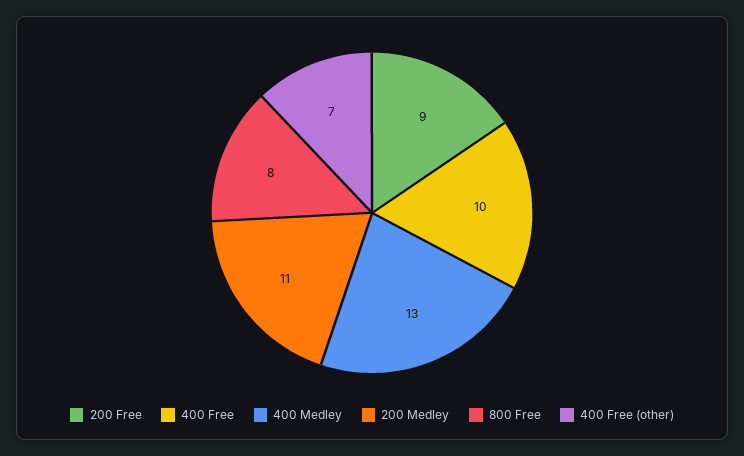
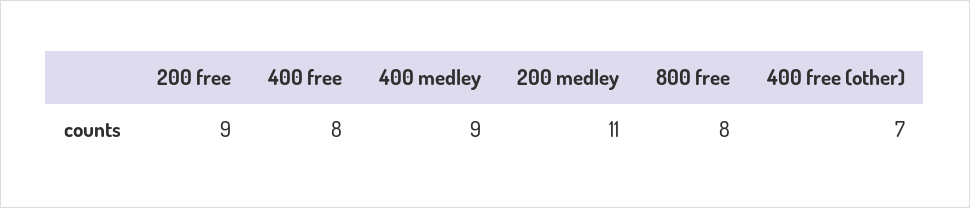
  {
    "200 Free": 9,
-   "400 Free": 10,
+   "400 Free": 8,
-   "400 Medley": 13,
+   "400 Medley": 9,
    "200 Medley": 11,
    "800 Free": 8,
    "400 Free (other)": 7
  }

